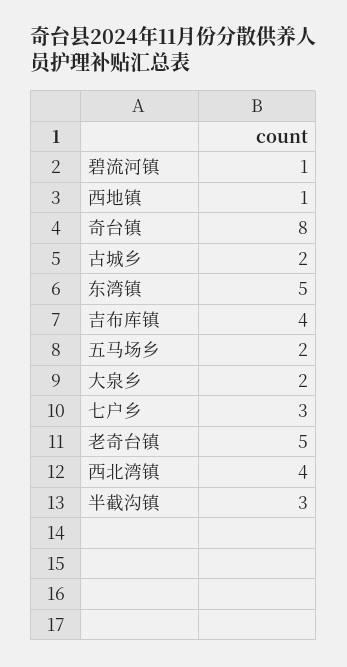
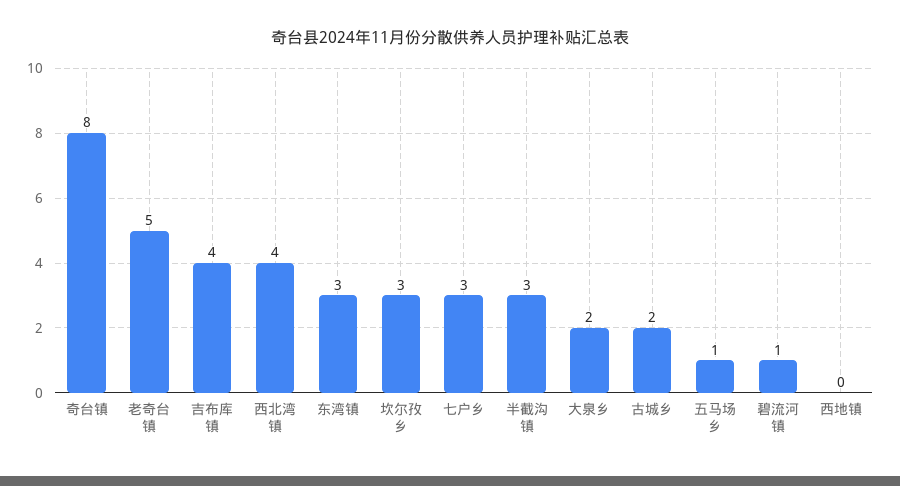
  {
    "碧流河镇": 1,
-   "西地镇": 1,
+   "西地镇": 0,
    "奇台镇": 8,
    "古城乡": 2,
-   "东湾镇": 5,
+   "东湾镇": 3,
    "吉布库镇": 4,
-   "五马场乡": 2,
+   "五马场乡": 1,
    "大泉乡": 2,
    "七户乡": 3,
    "老奇台镇": 5,
    "西北湾镇": 4,
-   "半截沟镇": 3
+   "半截沟镇": 3,
+   "坎尔孜乡": 3
  }

